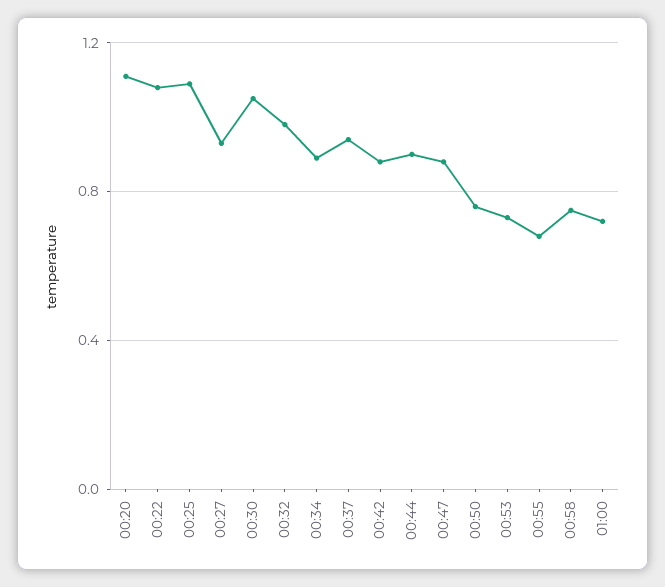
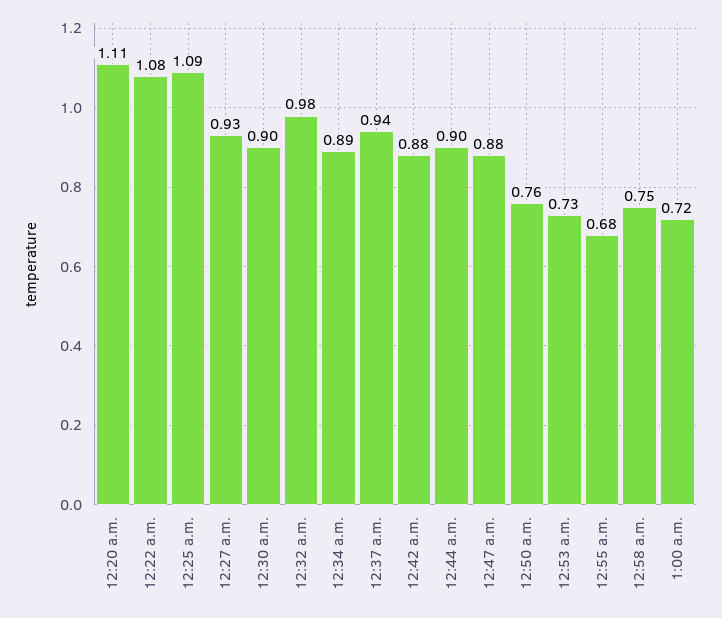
  {
    "00:20": 1.11,
    "00:22": 1.08,
    "00:25": 1.09,
    "00:27": 0.93,
-   "00:30": 1.05,
+   "00:30": 0.9,
    "00:32": 0.98,
    "00:34": 0.89,
    "00:37": 0.94,
    "00:42": 0.88,
    "00:44": 0.9,
    "00:47": 0.88,
    "00:50": 0.76,
    "00:53": 0.73,
    "00:55": 0.68,
    "00:58": 0.75,
    "01:00": 0.72
  }

